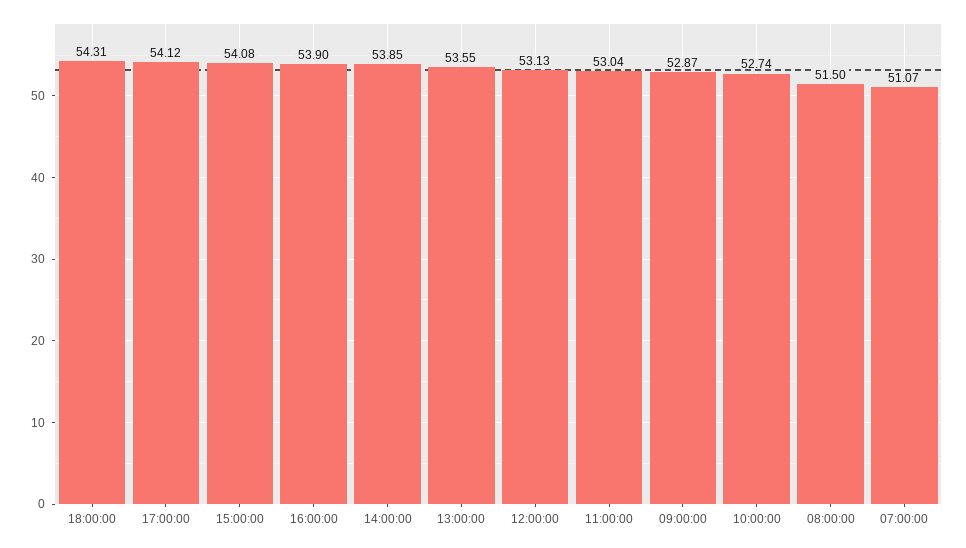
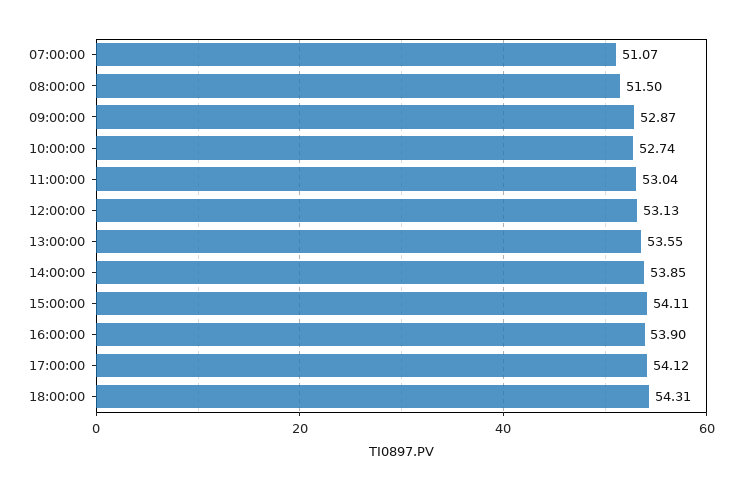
  {
    "18:00:00": 54.31,
    "17:00:00": 54.12,
-   "15:00:00": 54.08,
+   "15:00:00": 54.11,
    "16:00:00": 53.9,
    "14:00:00": 53.85,
    "13:00:00": 53.55,
    "12:00:00": 53.13,
    "11:00:00": 53.04,
    "09:00:00": 52.87,
    "10:00:00": 52.74,
    "08:00:00": 51.5,
    "07:00:00": 51.07
  }

